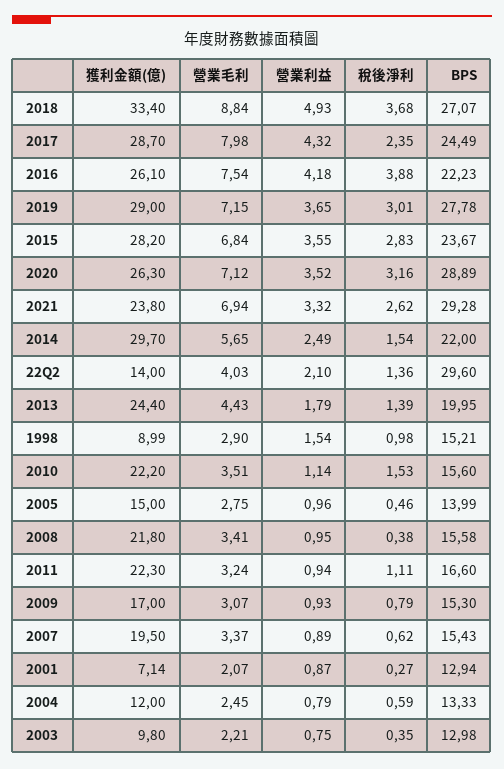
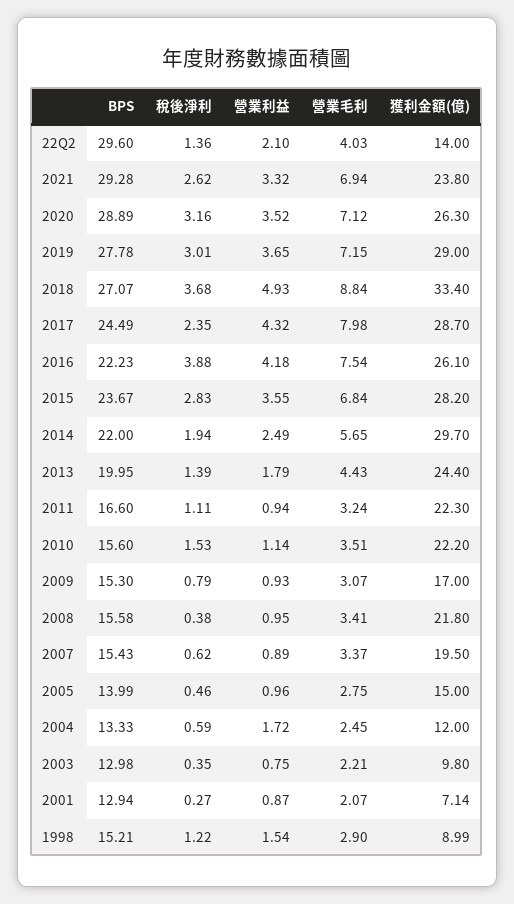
  {
    "獲利金額(億)": {
      "2018": 33.4,
      "2017": 28.7,
      "2016": 26.1,
      "2019": 29,
      "2015": 28.2,
      "2020": 26.3,
      "2021": 23.8,
      "2014": 29.7,
      "22Q2": 14,
      "2013": 24.4,
      "1998": 8.99,
      "2010": 22.2,
      "2005": 15,
      "2008": 21.8,
      "2011": 22.3,
      "2009": 17,
      "2007": 19.5,
      "2001": 7.14,
      "2004": 12,
      "2003": 9.8
    },
    "營業毛利": {
      "2018": 8.84,
      "2017": 7.98,
      "2016": 7.54,
      "2019": 7.15,
      "2015": 6.84,
      "2020": 7.12,
      "2021": 6.94,
      "2014": 5.65,
      "22Q2": 4.03,
      "2013": 4.43,
      "1998": 2.9,
      "2010": 3.51,
      "2005": 2.75,
      "2008": 3.41,
      "2011": 3.24,
      "2009": 3.07,
      "2007": 3.37,
      "2001": 2.07,
      "2004": 2.45,
      "2003": 2.21
    },
    "營業利益": {
      "2018": 4.93,
      "2017": 4.32,
      "2016": 4.18,
      "2019": 3.65,
      "2015": 3.55,
      "2020": 3.52,
      "2021": 3.32,
      "2014": 2.49,
      "22Q2": 2.1,
      "2013": 1.79,
      "1998": 1.54,
      "2010": 1.14,
      "2005": 0.96,
      "2008": 0.95,
      "2011": 0.94,
      "2009": 0.93,
      "2007": 0.89,
      "2001": 0.87,
-     "2004": 0.79,
+     "2004": 1.72,
      "2003": 0.75
    },
    "稅後淨利": {
      "2018": 3.68,
      "2017": 2.35,
      "2016": 3.88,
      "2019": 3.01,
      "2015": 2.83,
      "2020": 3.16,
      "2021": 2.62,
-     "2014": 1.54,
+     "2014": 1.94,
      "22Q2": 1.36,
      "2013": 1.39,
-     "1998": 0.98,
+     "1998": 1.22,
      "2010": 1.53,
      "2005": 0.46,
      "2008": 0.38,
      "2011": 1.11,
      "2009": 0.79,
      "2007": 0.62,
      "2001": 0.27,
      "2004": 0.59,
      "2003": 0.35
    },
    "BPS": {
      "2018": 27.07,
      "2017": 24.49,
      "2016": 22.23,
      "2019": 27.78,
      "2015": 23.67,
      "2020": 28.89,
      "2021": 29.28,
      "2014": 22,
      "22Q2": 29.6,
      "2013": 19.95,
      "1998": 15.21,
      "2010": 15.6,
      "2005": 13.99,
      "2008": 15.58,
      "2011": 16.6,
      "2009": 15.3,
      "2007": 15.43,
      "2001": 12.94,
      "2004": 13.33,
      "2003": 12.98
    }
  }

